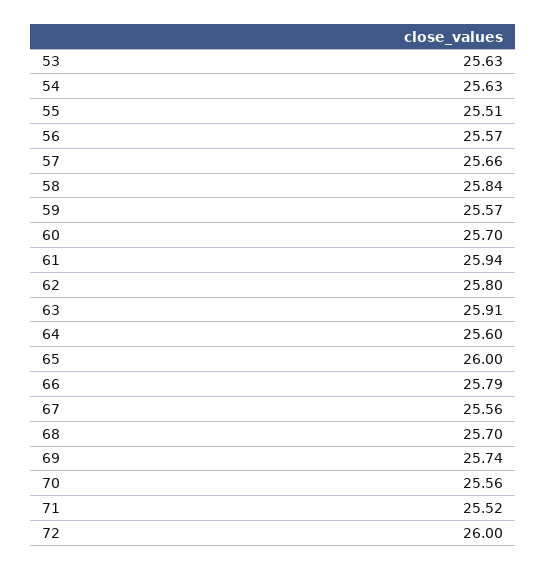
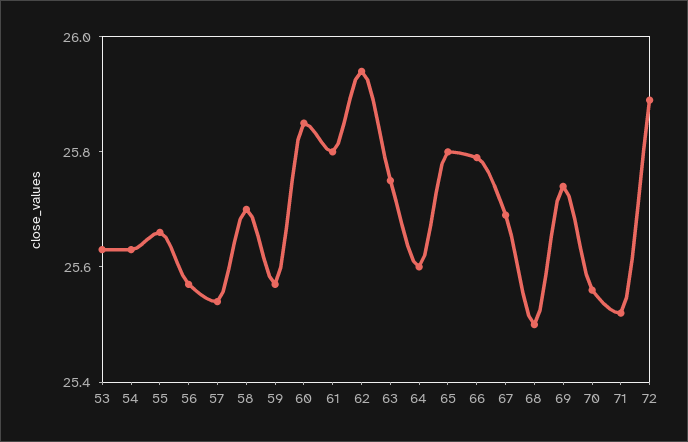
  {
    "53": 25.63,
    "54": 25.63,
-   "55": 25.51,
+   "55": 25.65,
    "56": 25.57,
-   "57": 25.66,
+   "57": 25.55,
-   "58": 25.84,
+   "58": 25.7,
    "59": 25.57,
-   "60": 25.7,
+   "60": 25.85,
-   "61": 25.94,
+   "61": 25.8,
-   "62": 25.8,
+   "62": 25.95,
-   "63": 25.91,
+   "63": 25.75,
    "64": 25.6,
-   "65": 26,
+   "65": 25.8,
    "66": 25.79,
-   "67": 25.56,
+   "67": 25.7,
-   "68": 25.7,
+   "68": 25.5,
    "69": 25.74,
    "70": 25.56,
    "71": 25.52,
-   "72": 26
+   "72": 25.9
  }

